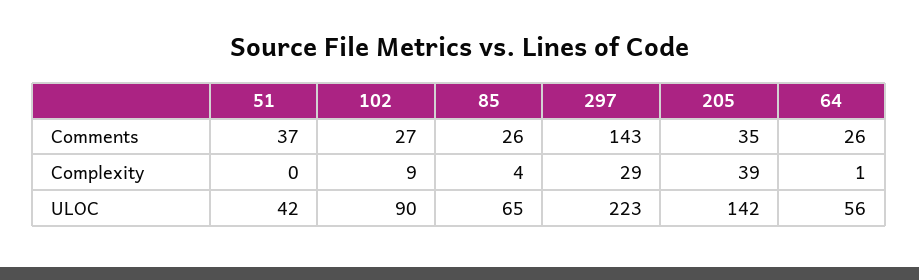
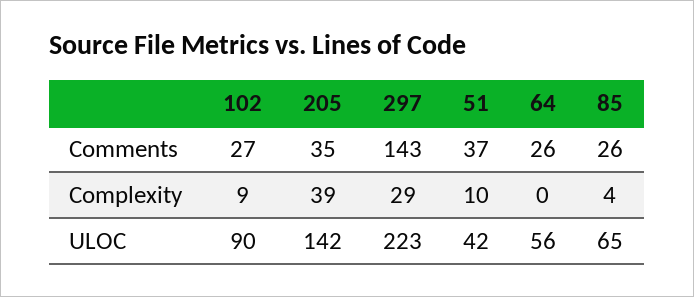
  {
    "51": {
      "Comments": 37,
-     "Complexity": 0,
+     "Complexity": 10,
      "ULOC": 42
    },
    "102": {
      "Comments": 27,
      "Complexity": 9,
      "ULOC": 90
    },
    "85": {
      "Comments": 26,
      "Complexity": 4,
      "ULOC": 65
    },
    "297": {
      "Comments": 143,
      "Complexity": 29,
      "ULOC": 223
    },
    "205": {
      "Comments": 35,
      "Complexity": 39,
      "ULOC": 142
    },
    "64": {
      "Comments": 26,
-     "Complexity": 1,
+     "Complexity": 0,
      "ULOC": 56
    }
  }

